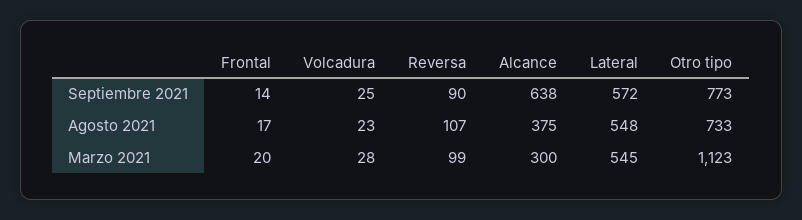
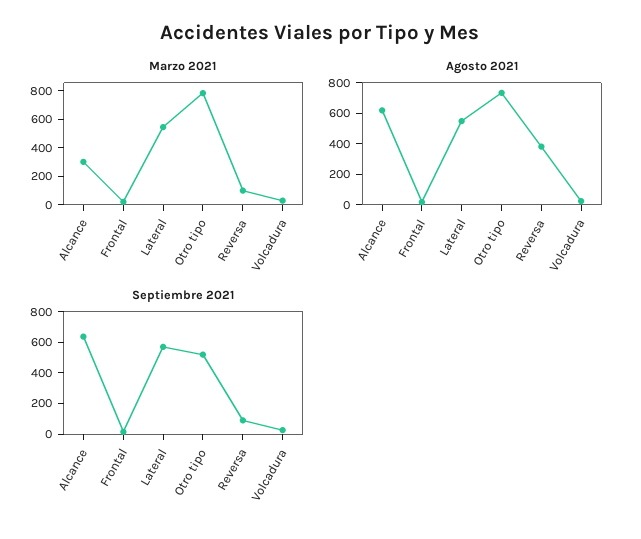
  {
    "Septiembre 2021": {
      "Frontal": 14,
      "Volcadura": 25,
      "Reversa": 90,
      "Alcance": 638,
      "Lateral": 572,
-     "Otro tipo": 773
+     "Otro tipo": 500
    },
    "Agosto 2021": {
      "Frontal": 17,
      "Volcadura": 23,
-     "Reversa": 107,
+     "Reversa": 400,
-     "Alcance": 375,
+     "Alcance": 600,
      "Lateral": 548,
      "Otro tipo": 733
    },
    "Marzo 2021": {
      "Frontal": 20,
      "Volcadura": 28,
      "Reversa": 99,
      "Alcance": 300,
      "Lateral": 545,
-     "Otro tipo": 1123
+     "Otro tipo": 800
    }
  }

